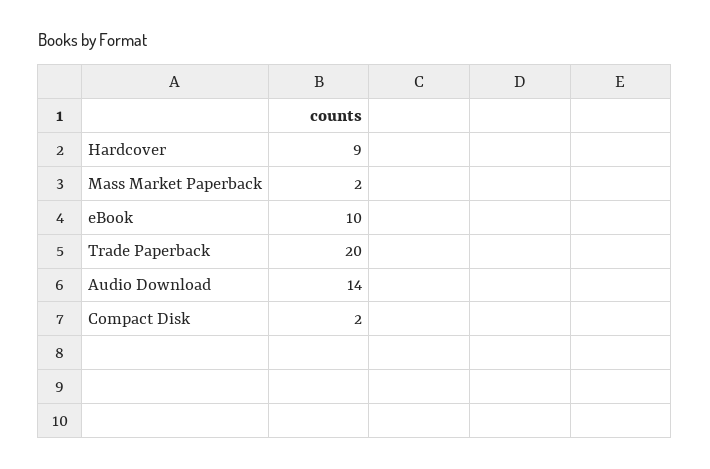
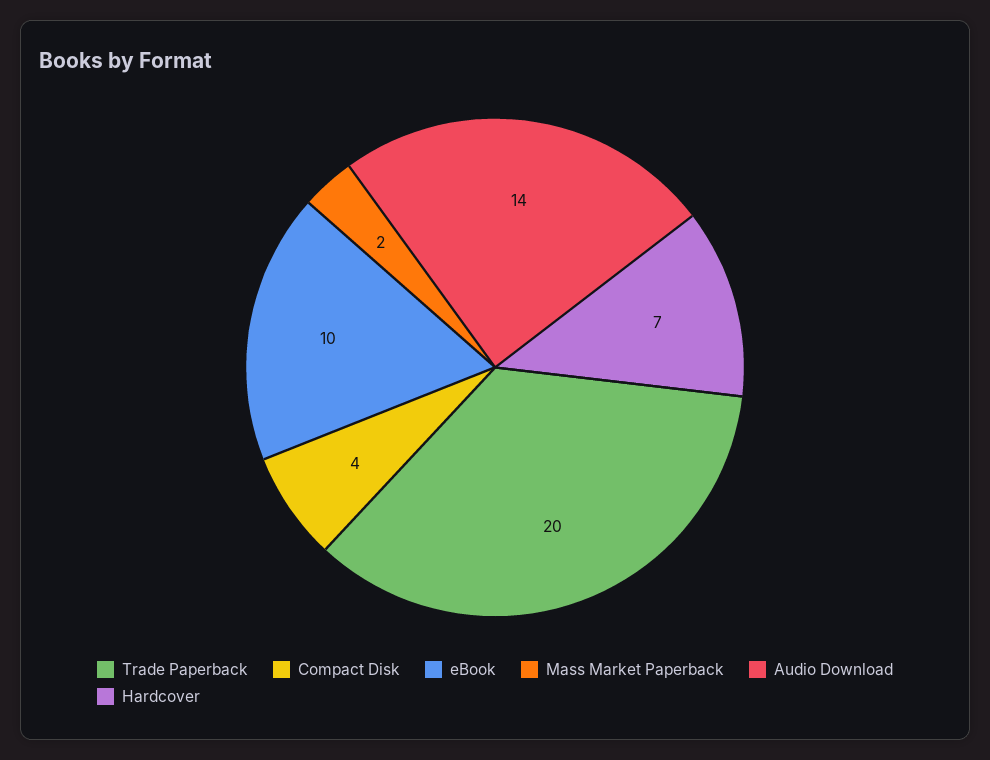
  {
-   "Hardcover": 9,
+   "Hardcover": 7,
    "Mass Market Paperback": 2,
    "eBook": 10,
    "Trade Paperback": 20,
    "Audio Download": 14,
-   "Compact Disk": 2
+   "Compact Disk": 4
  }

